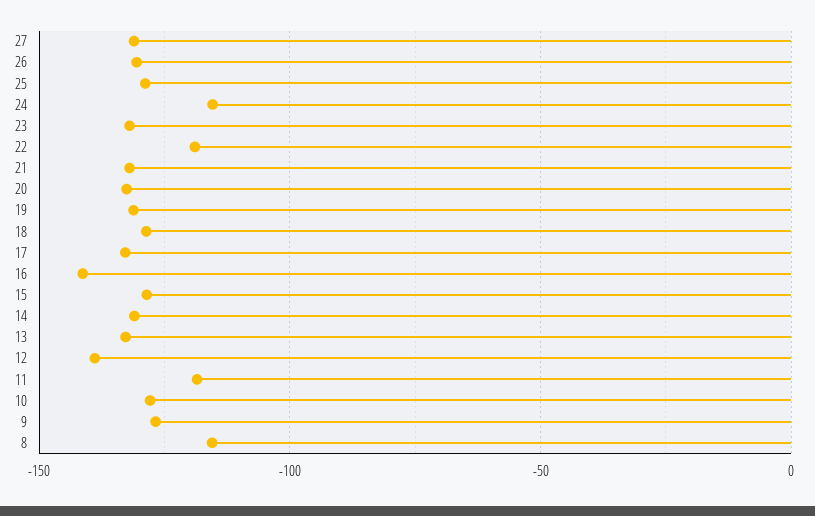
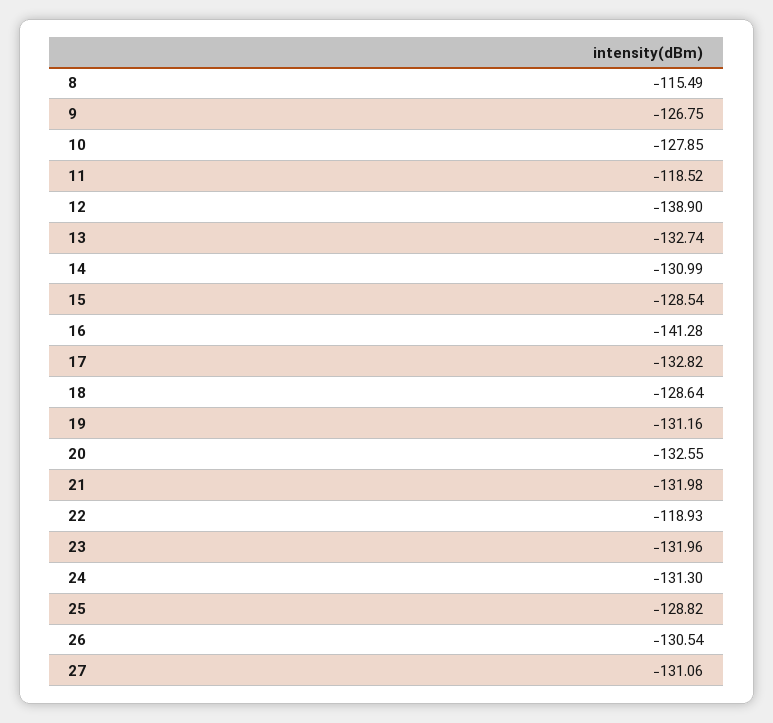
  {
    "27": -131.06,
    "26": -130.54,
    "25": -128.82,
-   "24": -115,
+   "24": -131.3,
    "23": -131.96,
    "22": -118.93,
    "21": -131.98,
    "20": -132.55,
    "19": -131.16,
    "18": -128.64,
    "17": -132.82,
    "16": -141.28,
    "15": -128.54,
    "14": -130.99,
    "13": -132.74,
    "12": -138.9,
    "11": -118.52,
    "10": -127.85,
    "9": -126.75,
    "8": -115.49
  }

